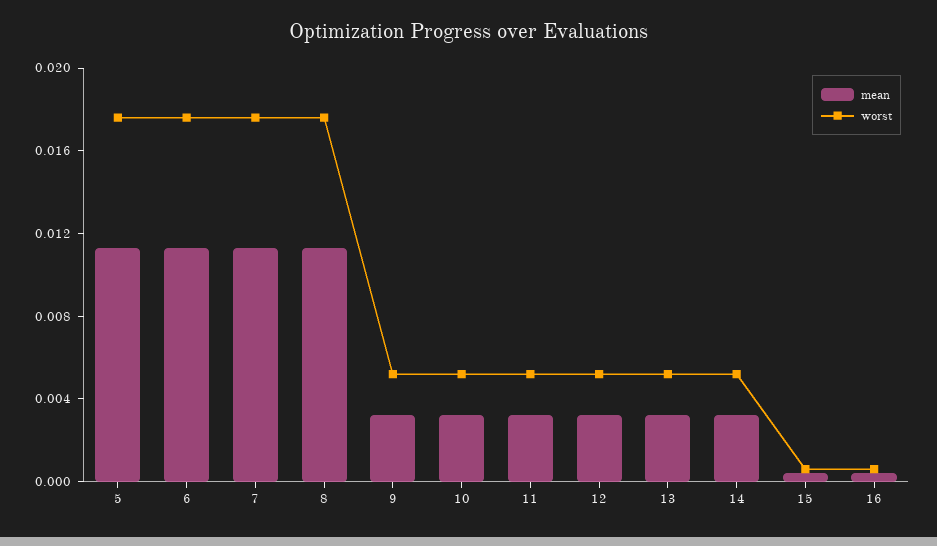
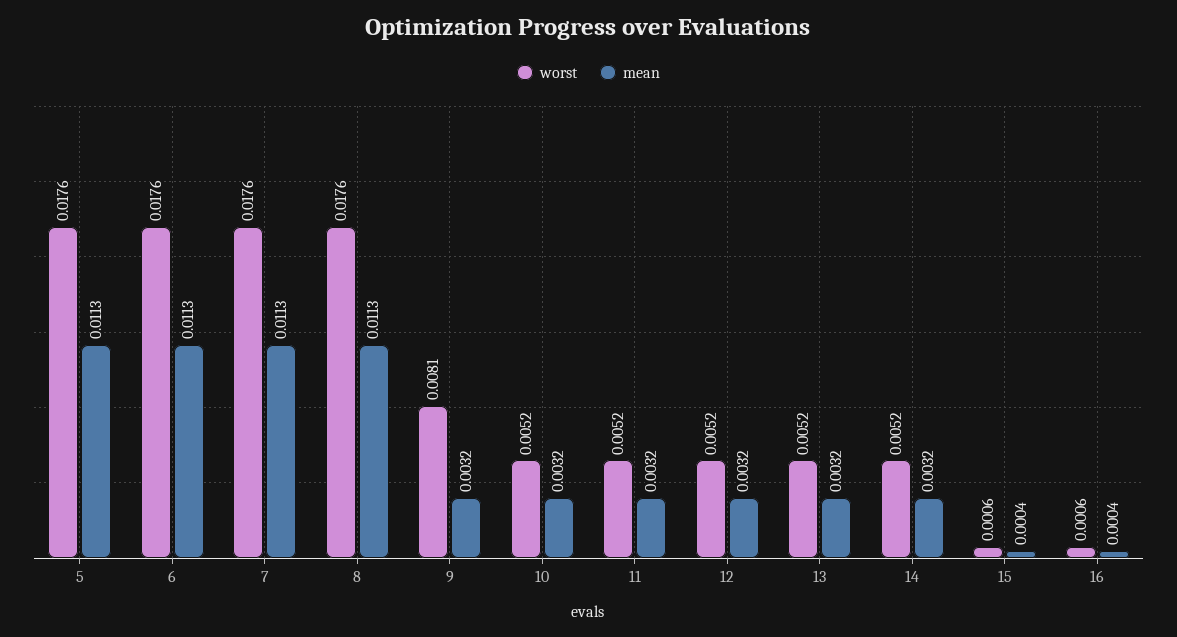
  {
    "mean": {
      "5": 0.0113,
      "6": 0.0113,
      "7": 0.0113,
      "8": 0.0113,
      "9": 0.0032,
      "10": 0.0032,
      "11": 0.0032,
      "12": 0.0032,
      "13": 0.0032,
      "14": 0.0032,
      "15": 0.0004,
      "16": 0.0004
    },
    "worst": {
      "5": 0.0176,
      "6": 0.0176,
      "7": 0.0176,
      "8": 0.0176,
-     "9": 0.005,
+     "9": 0.0081,
      "10": 0.0052,
      "11": 0.0052,
      "12": 0.0052,
      "13": 0.0052,
      "14": 0.0052,
      "15": 0.0006,
      "16": 0.0006
    }
  }

